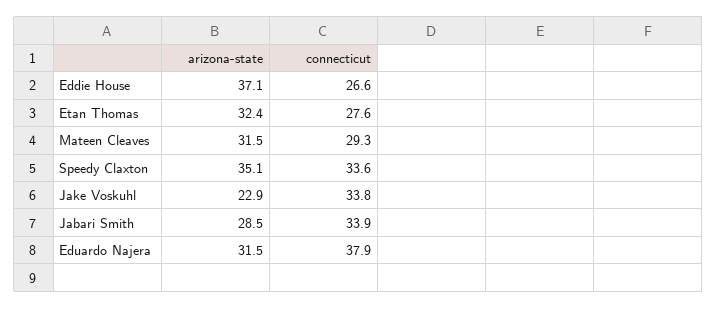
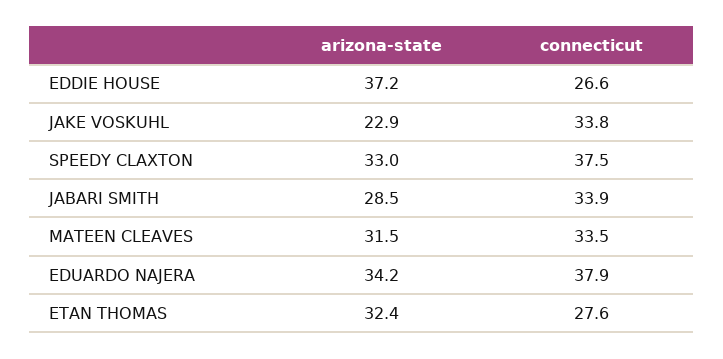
  {
    "arizona-state": {
-     "Eddie House": 37.1,
+     "Eddie House": 37.2,
      "Etan Thomas": 32.4,
      "Mateen Cleaves": 31.5,
-     "Speedy Claxton": 35.1,
+     "Speedy Claxton": 33,
      "Jake Voskuhl": 22.9,
      "Jabari Smith": 28.5,
-     "Eduardo Najera": 31.5
+     "Eduardo Najera": 34.2
    },
    "connecticut": {
      "Eddie House": 26.6,
      "Etan Thomas": 27.6,
-     "Mateen Cleaves": 29.3,
+     "Mateen Cleaves": 33.5,
-     "Speedy Claxton": 33.6,
+     "Speedy Claxton": 37.5,
      "Jake Voskuhl": 33.8,
      "Jabari Smith": 33.9,
      "Eduardo Najera": 37.9
    }
  }

